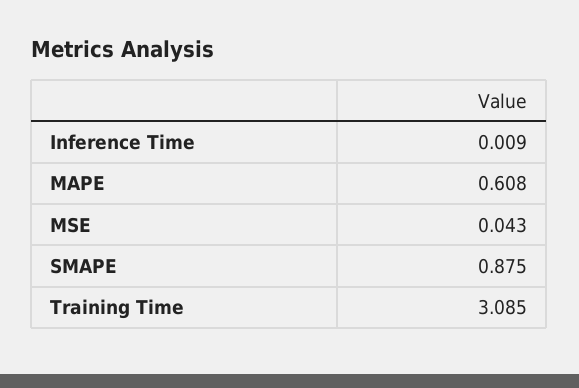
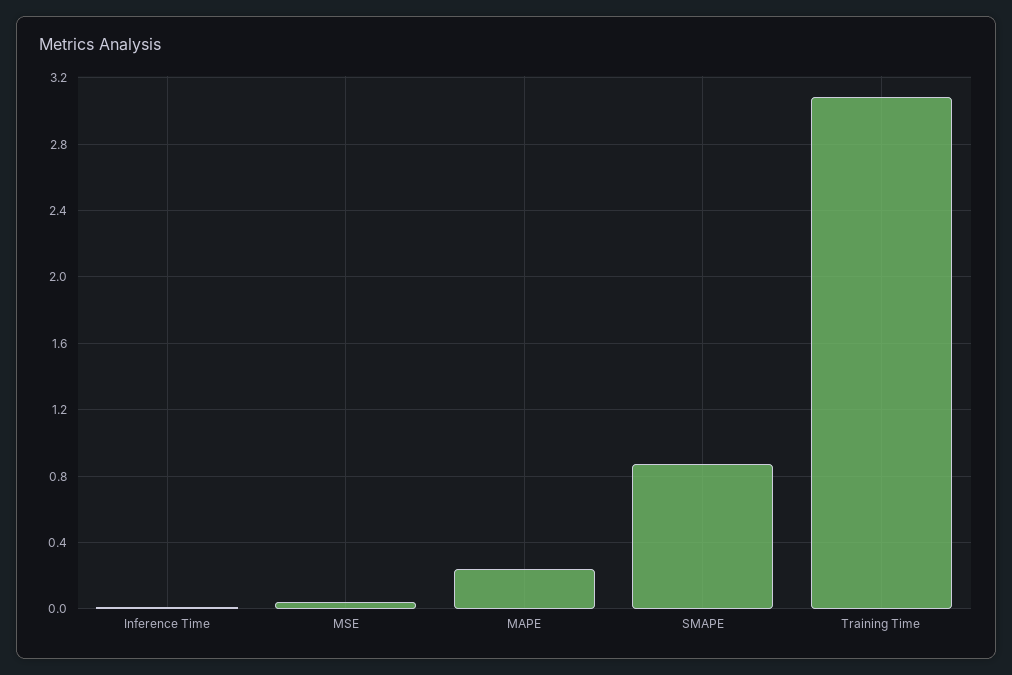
  {
    "Inference Time": 0.009,
-   "MAPE": 0.608,
+   "MAPE": 0.25,
    "MSE": 0.043,
    "SMAPE": 0.875,
    "Training Time": 3.085
  }

